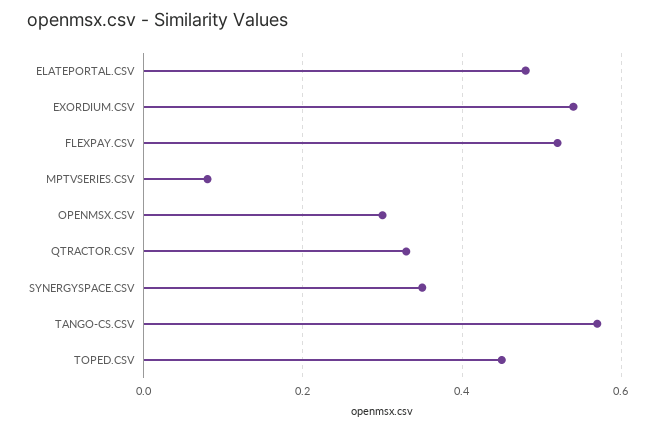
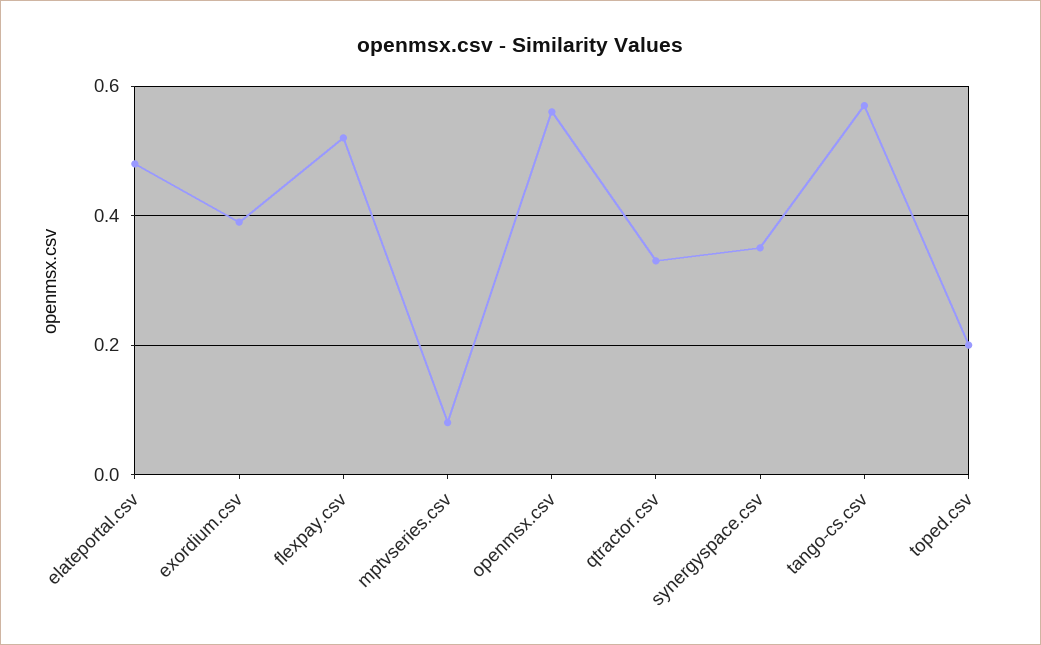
  {
    "ELATEPORTAL.CSV": 0.5,
-   "EXORDIUM.CSV": 0.55,
+   "EXORDIUM.CSV": 0.4,
    "FLEXPAY.CSV": 0.5,
    "MPTVSERIES.CSV": 0.1,
-   "OPENMSX.CSV": 0.3,
+   "OPENMSX.CSV": 0.55,
    "QTRACTOR.CSV": 0.35,
    "SYNERGYSPACE.CSV": 0.35,
    "TANGO-CS.CSV": 0.55,
-   "TOPED.CSV": 0.45
+   "TOPED.CSV": 0.2
  }

